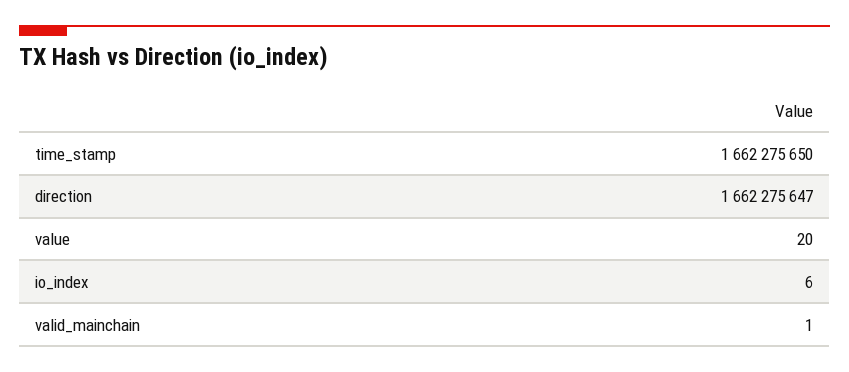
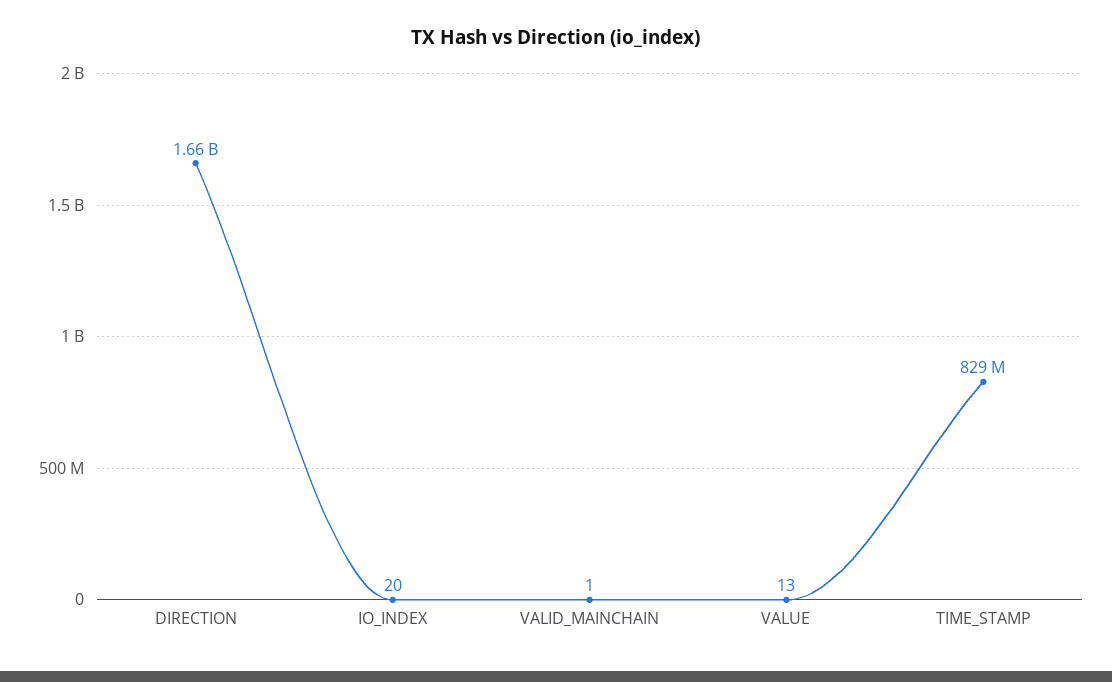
  {
-   "time_stamp": 1662275650,
+   "time_stamp": 829000000,
    "direction": 1662275647,
-   "value": 20,
+   "value": 13,
-   "io_index": 6,
+   "io_index": 20,
    "valid_mainchain": 1
  }

